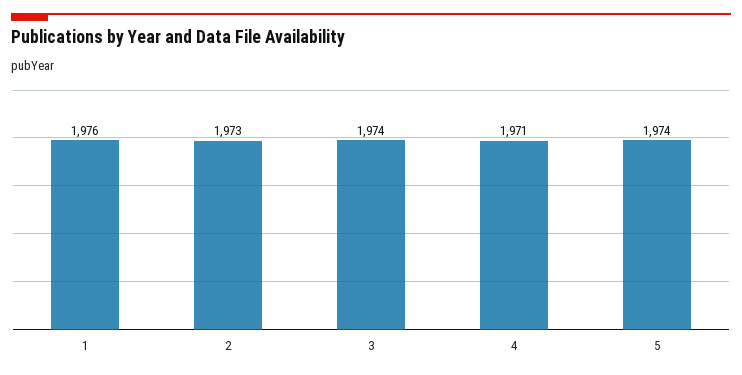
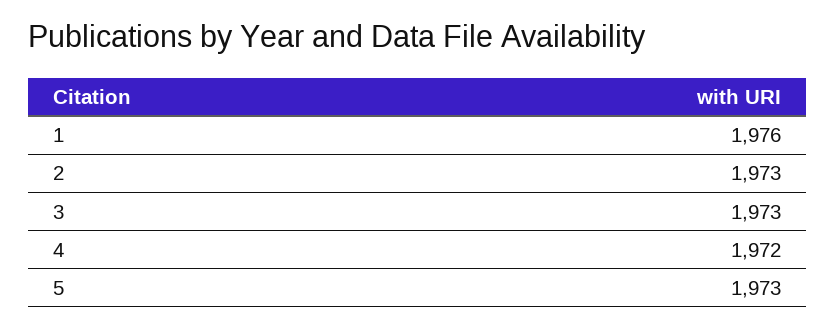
  {
    "1": 1976,
    "2": 1973,
-   "3": 1974,
+   "3": 1973,
-   "4": 1971,
+   "4": 1972,
-   "5": 1974
+   "5": 1973
  }

